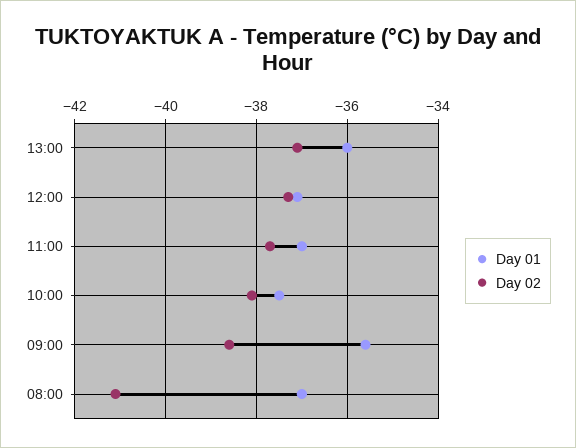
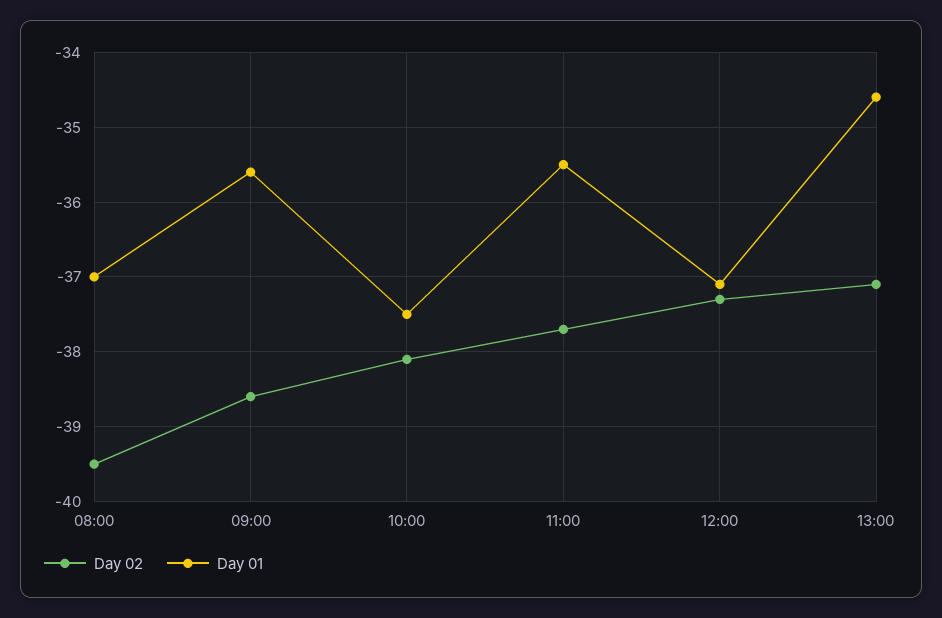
  {
    "Day 01": {
-     "13:00": -36,
+     "13:00": -34.6,
      "12:00": -37.1,
-     "11:00": -37,
+     "11:00": -35.5,
      "10:00": -37.5,
      "09:00": -35.6,
      "08:00": -37
    },
    "Day 02": {
      "13:00": -37.1,
      "12:00": -37.3,
      "11:00": -37.7,
      "10:00": -38.1,
      "09:00": -38.6,
-     "08:00": -41
+     "08:00": -39.5
    }
  }

